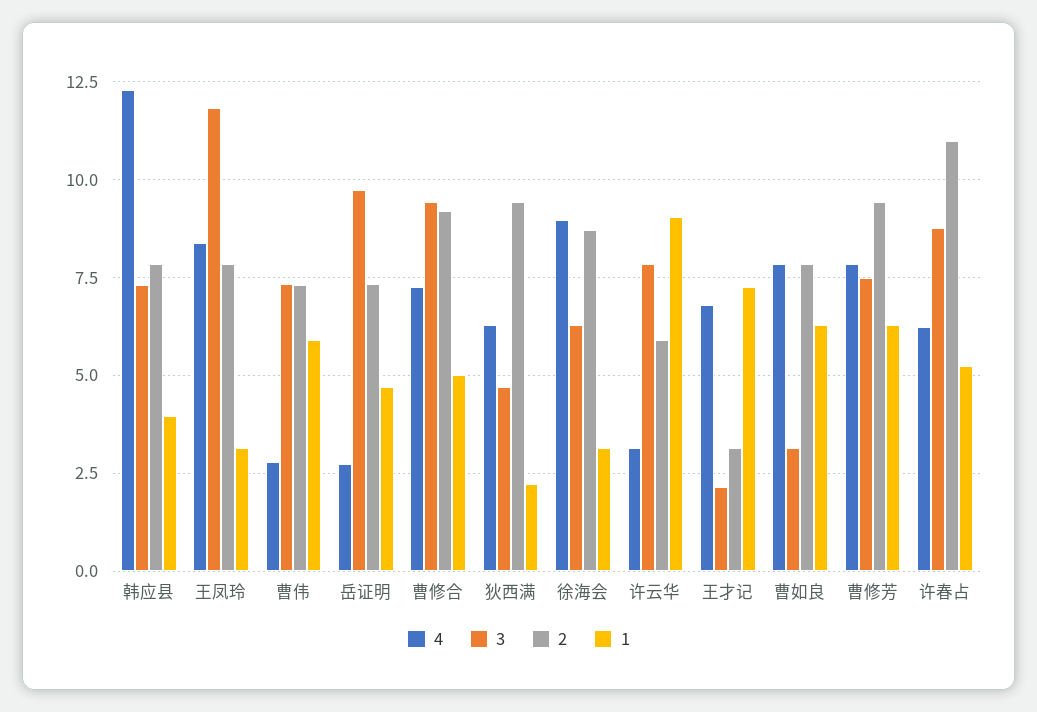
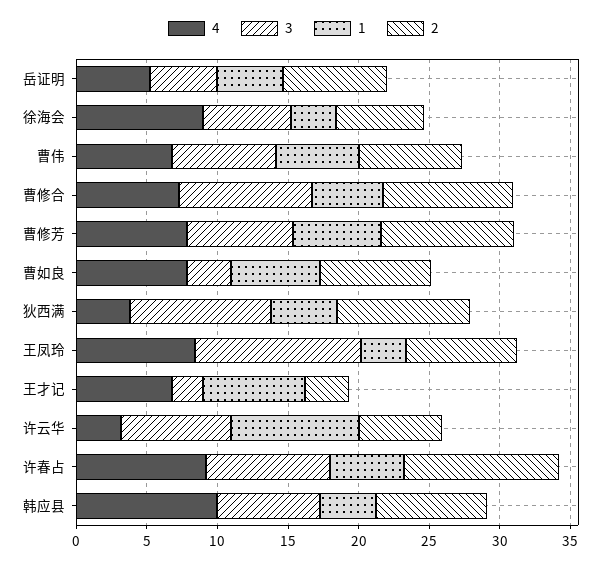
  {
    "4": {
-     "韩应县": 12.25,
+     "韩应县": 10,
      "王凤玲": 8.5,
-     "曹伟": 2.75,
+     "曹伟": 7,
-     "岳证明": 2.75,
+     "岳证明": 5,
      "曹修合": 7.25,
-     "狄西满": 6.25,
+     "狄西满": 4,
      "徐海会": 9,
      "许云华": 3.25,
      "王才记": 6.75,
      "曹如良": 7.75,
      "曹修芳": 7.75,
-     "许春占": 6.25
+     "许春占": 9
    },
    "3": {
      "韩应县": 7.25,
      "王凤玲": 11.75,
      "曹伟": 7.25,
-     "岳证明": 9.75,
+     "岳证明": 5,
      "曹修合": 9.5,
-     "狄西满": 4.75,
+     "狄西满": 10,
      "徐海会": 6.25,
      "许云华": 7.75,
      "王才记": 2.25,
      "曹如良": 3.25,
      "曹修芳": 7.5,
      "许春占": 8.75
    },
    "2": {
      "韩应县": 7.75,
      "王凤玲": 7.75,
      "曹伟": 7.25,
      "岳证明": 7.25,
      "曹修合": 9.25,
      "狄西满": 9.5,
-     "徐海会": 8.75,
+     "徐海会": 6,
      "许云华": 6,
      "王才记": 3.25,
      "曹如良": 7.75,
      "曹修芳": 9.5,
      "许春占": 11
    },
    "1": {
      "韩应县": 4,
      "王凤玲": 3.25,
      "曹伟": 6,
      "岳证明": 4.75,
      "曹修合": 5,
-     "狄西满": 2.25,
+     "狄西满": 5,
      "徐海会": 3.25,
      "许云华": 9,
      "王才记": 7.25,
      "曹如良": 6.25,
      "曹修芳": 6.25,
      "许春占": 5.25
    }
  }

